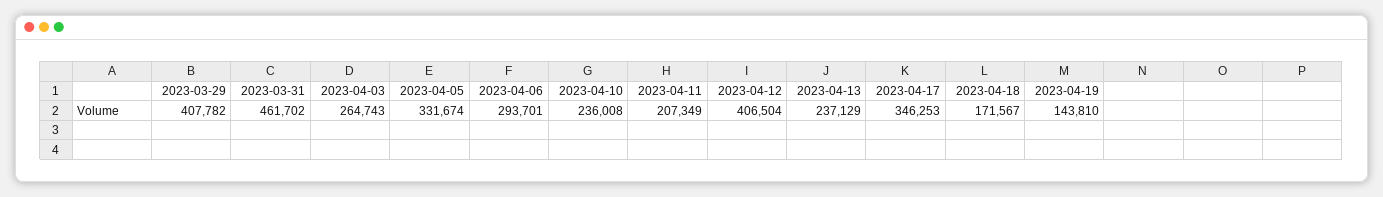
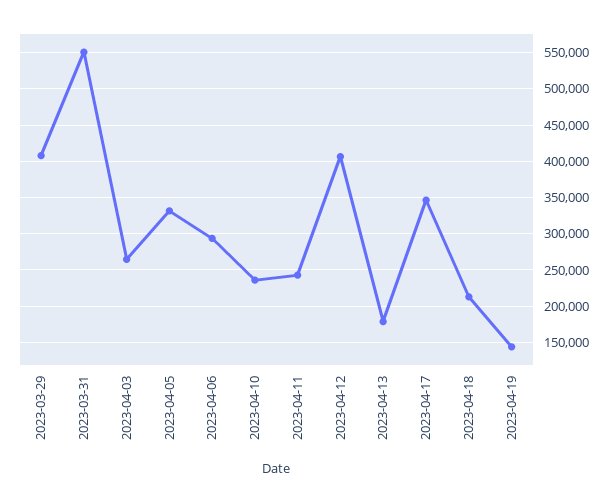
  {
    "2023-03-29": 407782,
-   "2023-03-31": 461702,
+   "2023-03-31": 550000,
    "2023-04-03": 264743,
    "2023-04-05": 331674,
    "2023-04-06": 293701,
    "2023-04-10": 236008,
-   "2023-04-11": 207349,
+   "2023-04-11": 240000,
    "2023-04-12": 406504,
-   "2023-04-13": 237129,
+   "2023-04-13": 180000,
    "2023-04-17": 346253,
-   "2023-04-18": 171567,
+   "2023-04-18": 210000,
    "2023-04-19": 143810
  }

